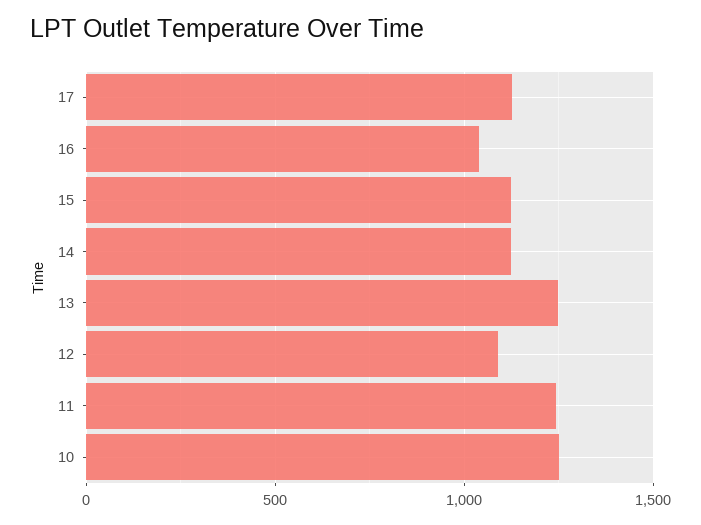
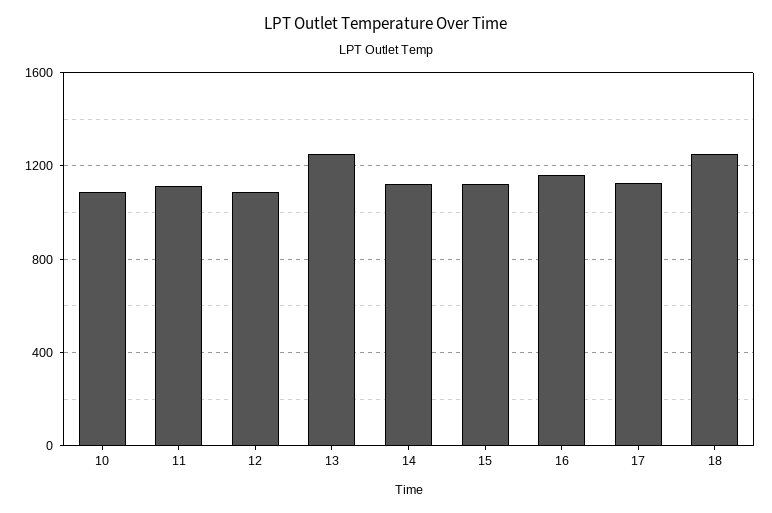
  {
    "17": 1150,
-   "16": 1050,
+   "16": 1150,
    "15": 1100,
    "14": 1100,
    "13": 1250,
    "12": 1100,
-   "11": 1250,
+   "11": 1100,
-   "10": 1250
+   "10": 1100,
+   "18": 1250
  }

